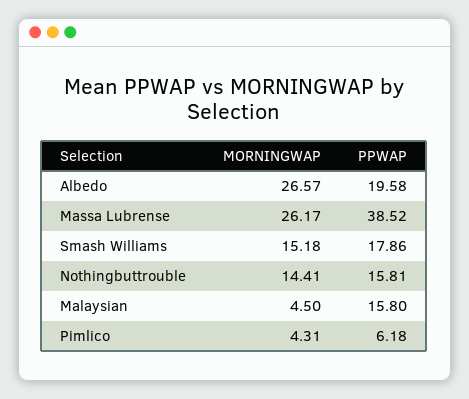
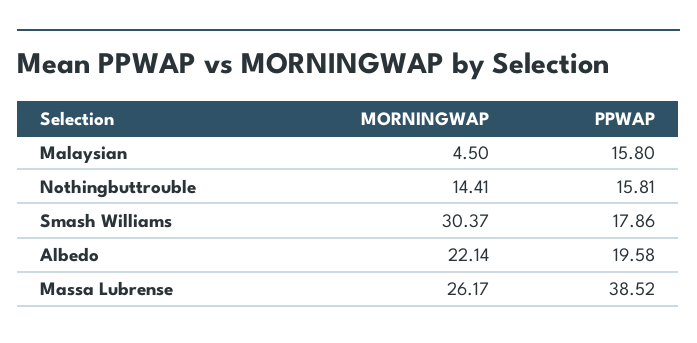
  {
    "MORNINGWAP": {
-     "Albedo": 26.57,
+     "Albedo": 22.14,
      "Massa Lubrense": 26.17,
-     "Smash Williams": 15.18,
+     "Smash Williams": 30.37,
      "Nothingbuttrouble": 14.41,
-     "Malaysian": 4.5,
+     "Malaysian": 4.5
-     "Pimlico": 4.31
    },
    "PPWAP": {
      "Albedo": 19.58,
      "Massa Lubrense": 38.52,
      "Smash Williams": 17.86,
      "Nothingbuttrouble": 15.81,
-     "Malaysian": 15.8,
+     "Malaysian": 15.8
-     "Pimlico": 6.18
    }
  }

